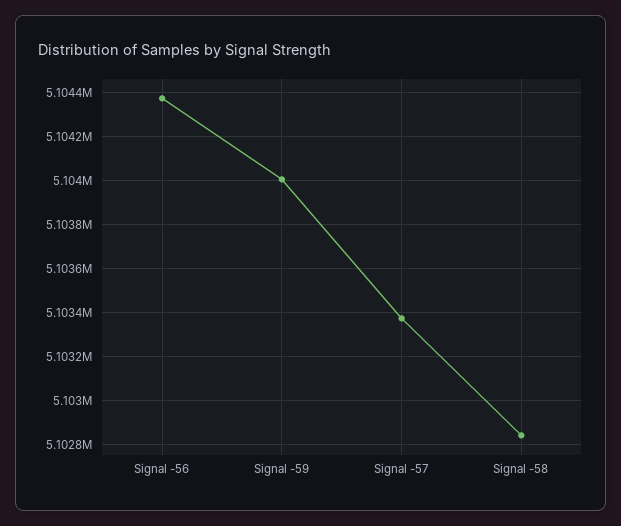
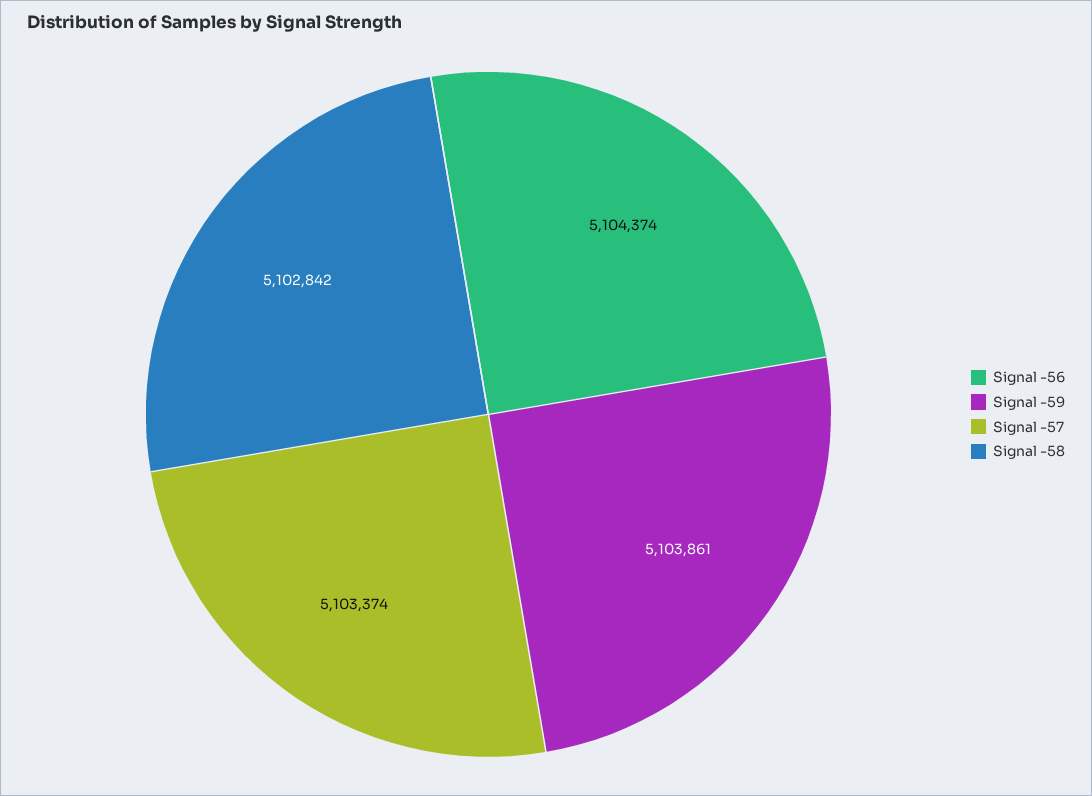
  {
    "Signal -56": 5104374,
-   "Signal -59": 5104000,
+   "Signal -59": 5103861,
    "Signal -57": 5103374,
    "Signal -58": 5102842
  }

